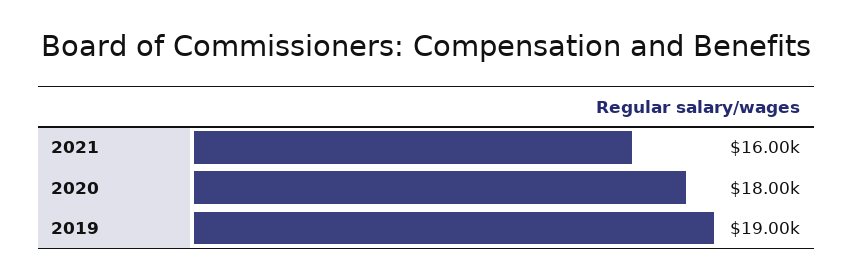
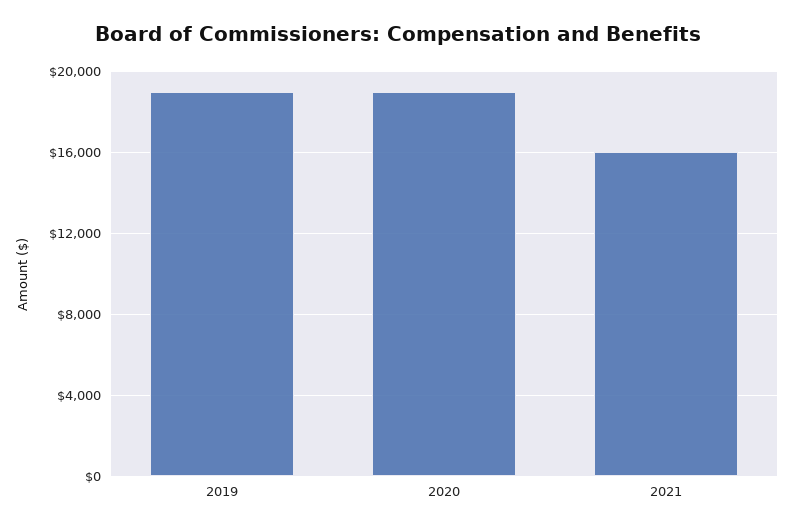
  {
    "2021": 16000,
-   "2020": 18000,
+   "2020": 19000,
    "2019": 19000
  }

